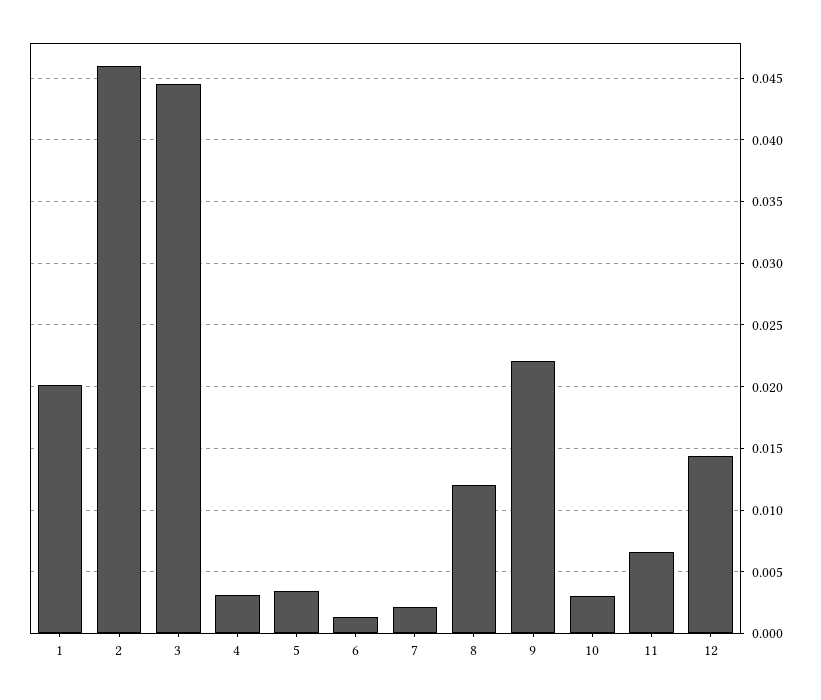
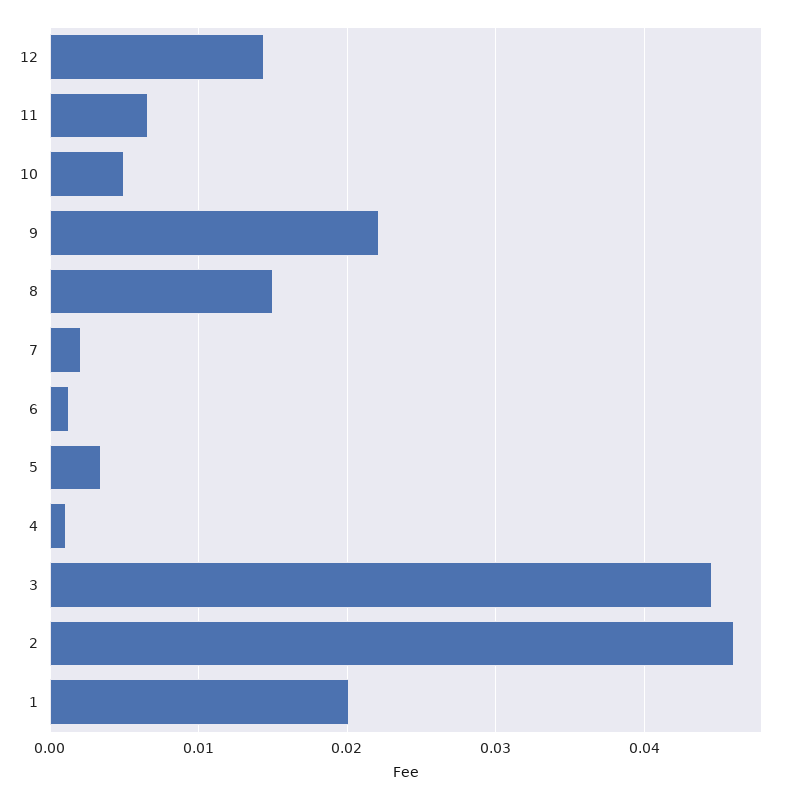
  {
    "1": 0.02,
    "2": 0.046,
    "3": 0.0445,
-   "4": 0.003,
+   "4": 0.001,
    "5": 0.0035,
    "6": 0.0015,
    "7": 0.002,
-   "8": 0.012,
+   "8": 0.015,
    "9": 0.022,
-   "10": 0.003,
+   "10": 0.005,
    "11": 0.0065,
    "12": 0.0145
  }

